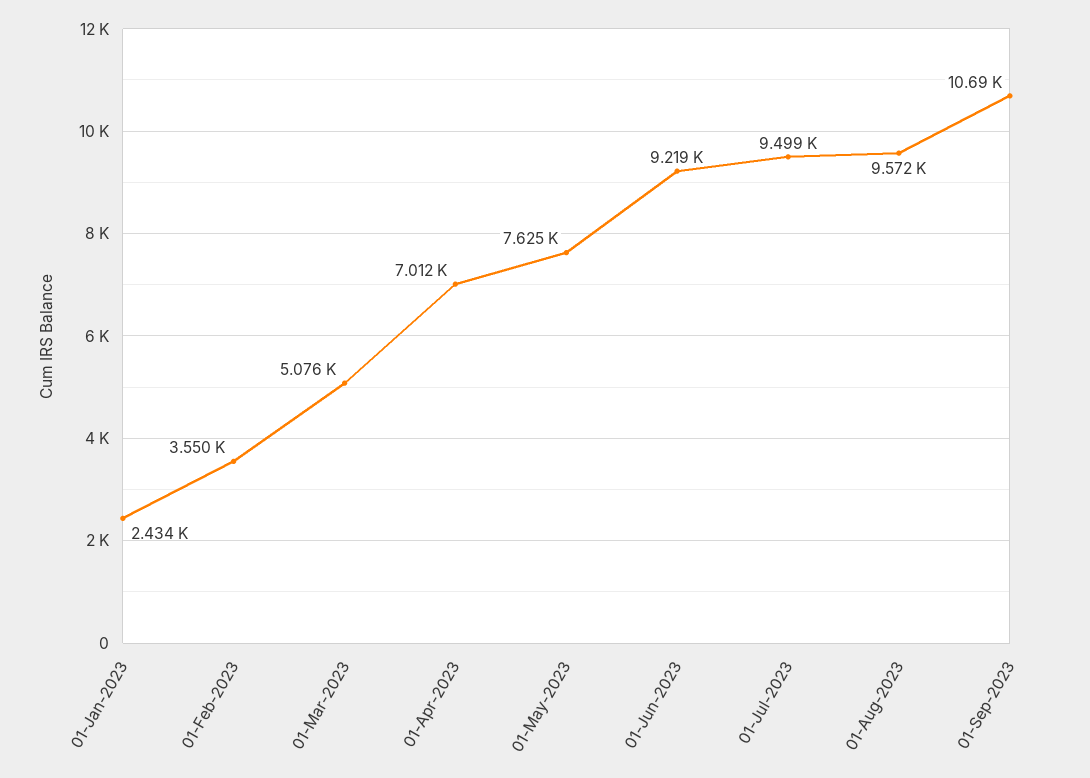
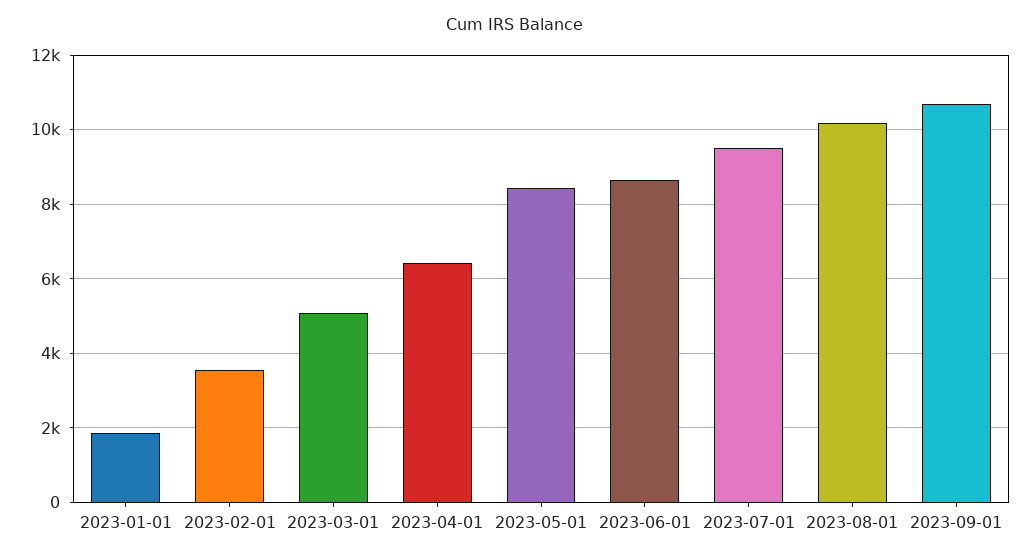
  {
-   "01-Jan-2023": 2434,
+   "01-Jan-2023": 1800,
    "01-Feb-2023": 3550,
    "01-Mar-2023": 5076,
-   "01-Apr-2023": 7012,
+   "01-Apr-2023": 6400,
-   "01-May-2023": 7625,
+   "01-May-2023": 8400,
-   "01-Jun-2023": 9219,
+   "01-Jun-2023": 8600,
    "01-Jul-2023": 9499,
-   "01-Aug-2023": 9572,
+   "01-Aug-2023": 10200,
    "01-Sep-2023": 10690
  }

